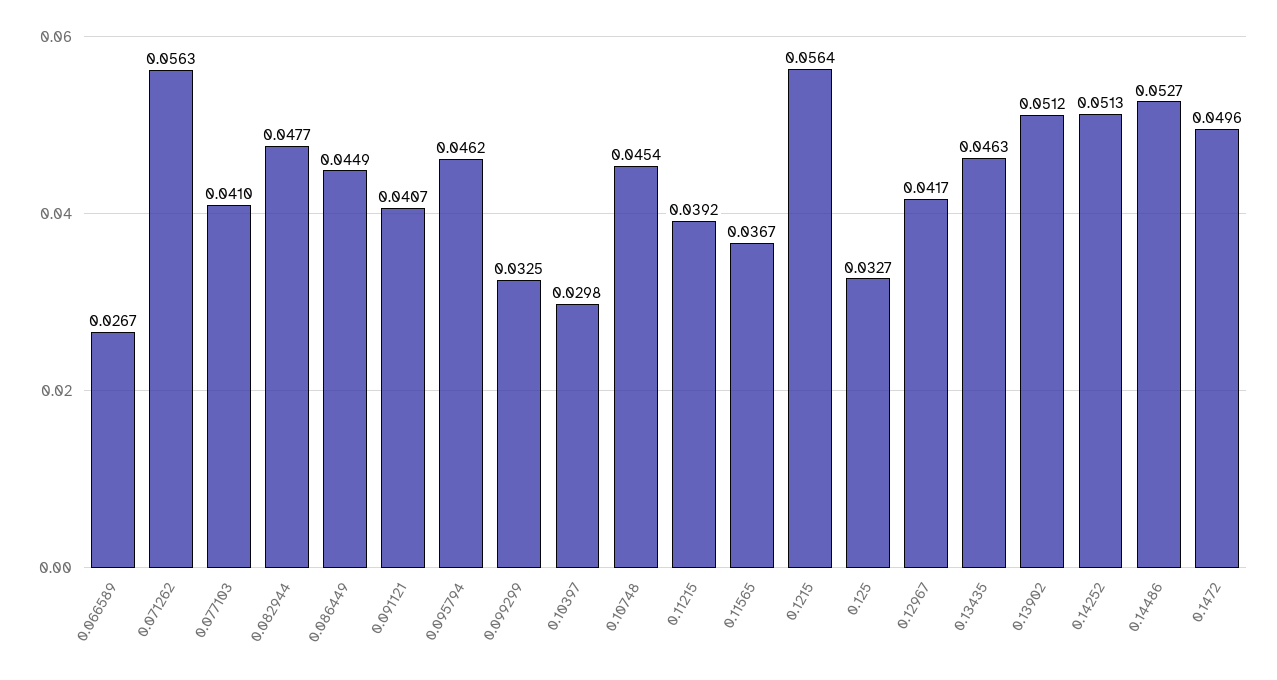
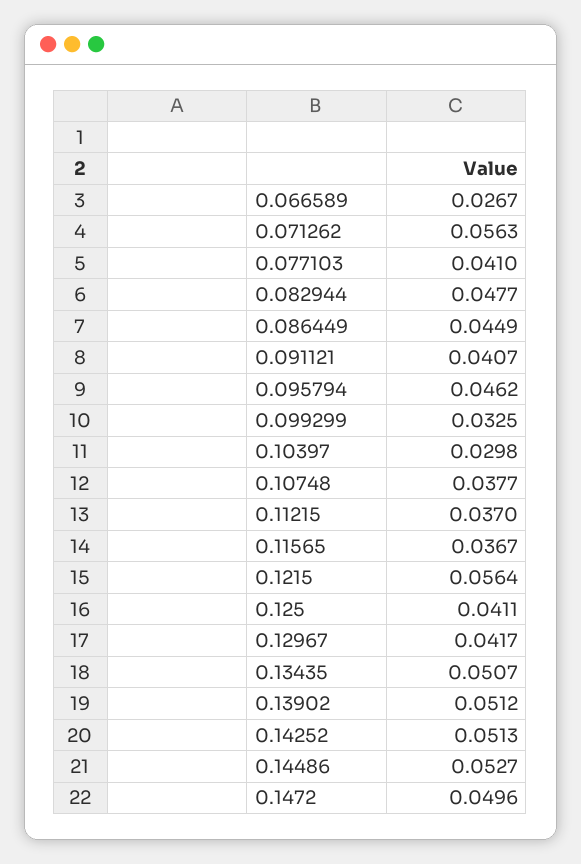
  {
    "0.066589": 0.0267,
    "0.071262": 0.0563,
    "0.077103": 0.041,
    "0.082944": 0.0477,
    "0.086449": 0.0449,
    "0.091121": 0.0407,
    "0.095794": 0.0462,
    "0.099299": 0.0325,
    "0.10397": 0.0298,
-   "0.10748": 0.0454,
+   "0.10748": 0.0377,
-   "0.11215": 0.0392,
+   "0.11215": 0.037,
    "0.11565": 0.0367,
    "0.1215": 0.0564,
-   "0.125": 0.0327,
+   "0.125": 0.0411,
    "0.12967": 0.0417,
-   "0.13435": 0.0463,
+   "0.13435": 0.0507,
    "0.13902": 0.0512,
    "0.14252": 0.0513,
    "0.14486": 0.0527,
    "0.1472": 0.0496
  }

